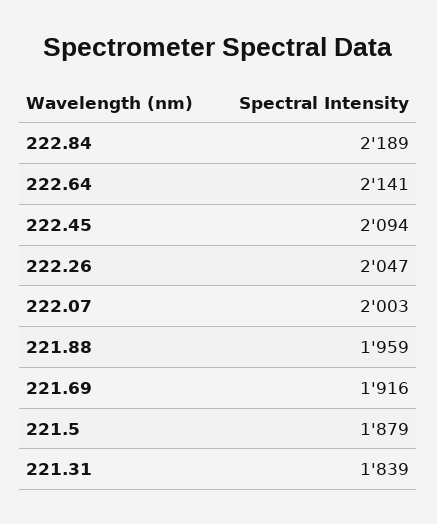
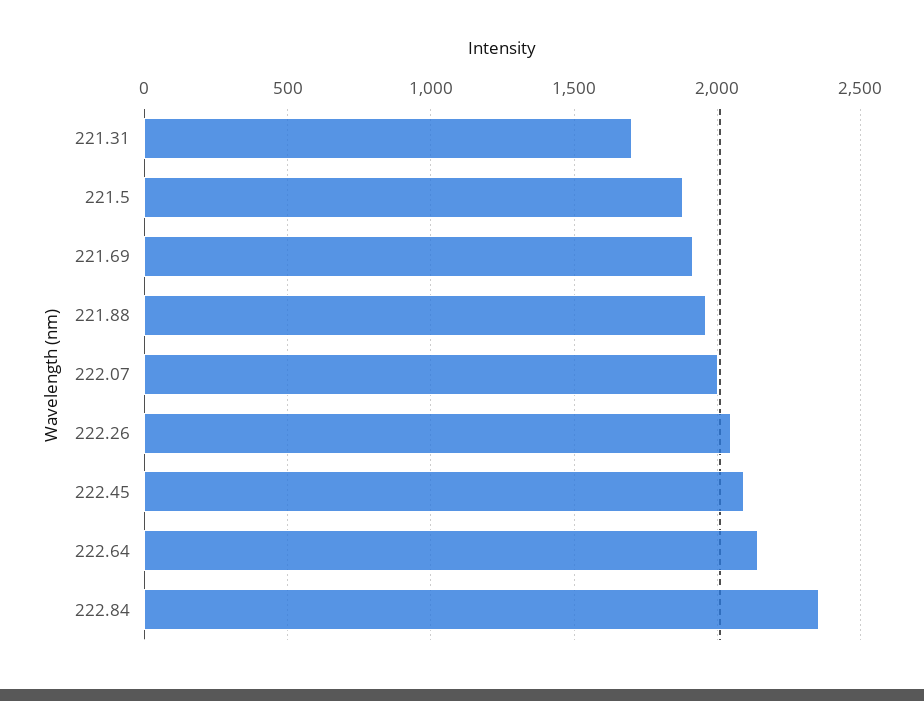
  {
-   "222.84": 2189,
+   "222.84": 2350,
    "222.64": 2141,
    "222.45": 2094,
    "222.26": 2047,
    "222.07": 2003,
    "221.88": 1959,
    "221.69": 1916,
    "221.5": 1879,
-   "221.31": 1839
+   "221.31": 1700
  }

